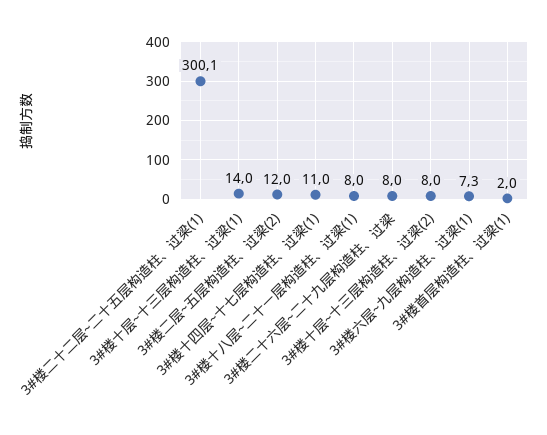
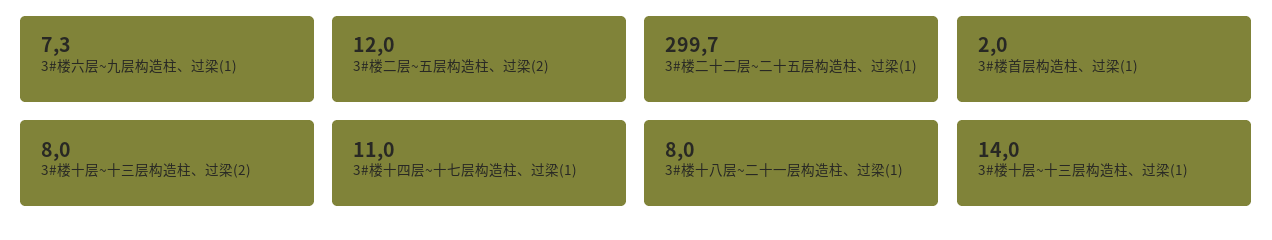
  {
-   "3#楼二十二层~二十五层构造柱、过梁(1)": 300.1,
+   "3#楼二十二层~二十五层构造柱、过梁(1)": 299.7,
    "3#楼十层~十三层构造柱、过梁(1)": 14,
    "3#楼二层~五层构造柱、过梁(2)": 12,
    "3#楼十四层~十七层构造柱、过梁(1)": 11,
    "3#楼十八层~二十一层构造柱、过梁(1)": 8,
-   "3#楼二十六层~二十九层构造柱、过梁": 8,
    "3#楼十层~十三层构造柱、过梁(2)": 8,
    "3#楼六层~九层构造柱、过梁(1)": 7.3,
    "3#楼首层构造柱、过梁(1)": 2
  }

